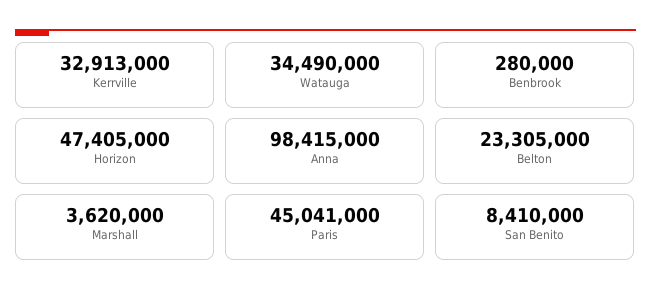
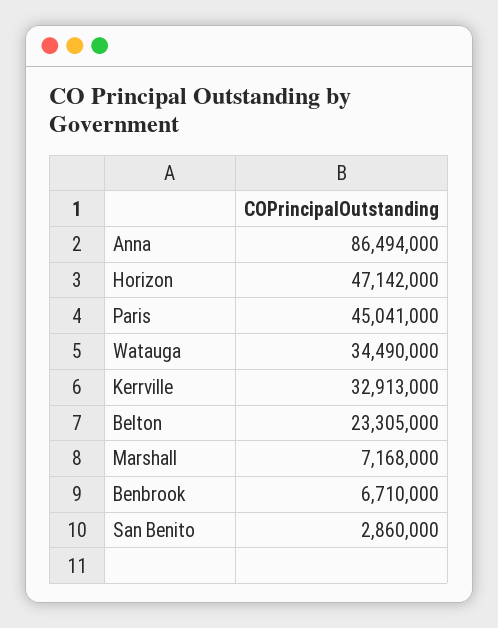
  {
    "Kerrville": 32913000,
    "Watauga": 34490000,
-   "Benbrook": 280000,
+   "Benbrook": 6710000,
-   "Horizon": 47405000,
+   "Horizon": 47142000,
-   "Anna": 98415000,
+   "Anna": 86494000,
    "Belton": 23305000,
-   "Marshall": 3620000,
+   "Marshall": 7168000,
    "Paris": 45041000,
-   "San Benito": 8410000
+   "San Benito": 2860000
  }

